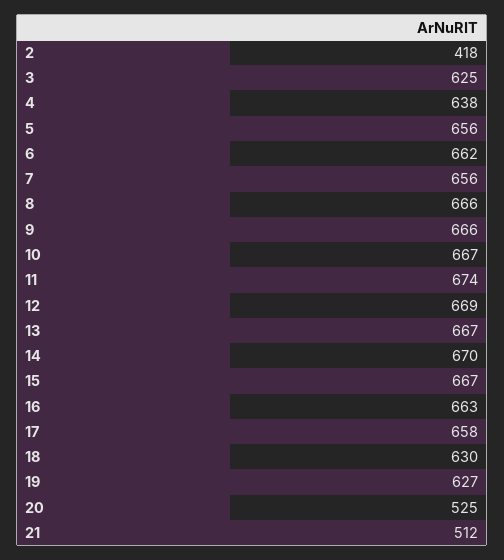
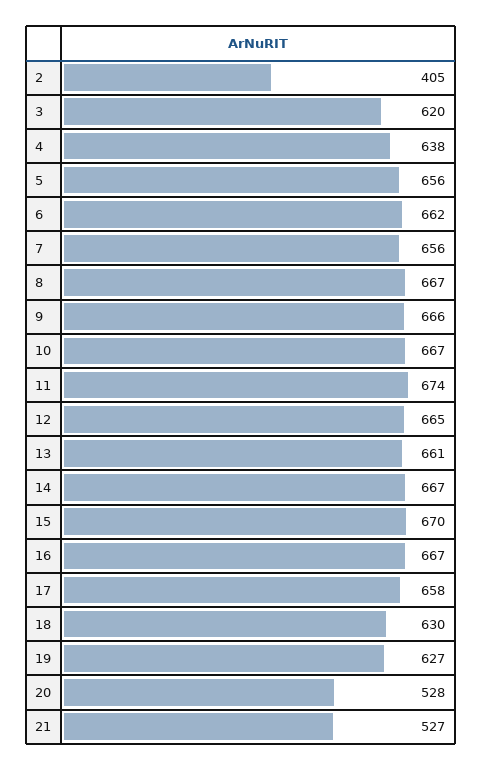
  {
-   "2": 418,
+   "2": 405,
-   "3": 625,
+   "3": 620,
    "4": 638,
    "5": 656,
    "6": 662,
    "7": 656,
-   "8": 666,
+   "8": 667,
    "9": 666,
    "10": 667,
    "11": 674,
-   "12": 669,
+   "12": 665,
-   "13": 667,
+   "13": 661,
-   "14": 670,
+   "14": 667,
-   "15": 667,
+   "15": 670,
-   "16": 663,
+   "16": 667,
    "17": 658,
    "18": 630,
    "19": 627,
-   "20": 525,
+   "20": 528,
-   "21": 512
+   "21": 527
  }

